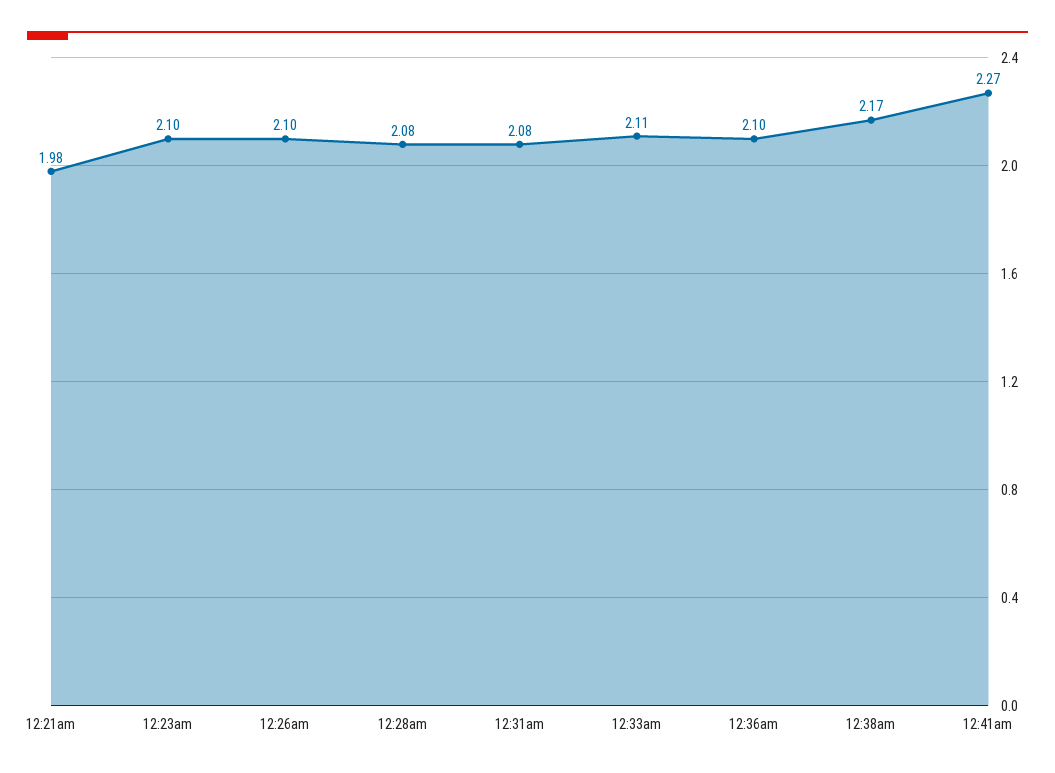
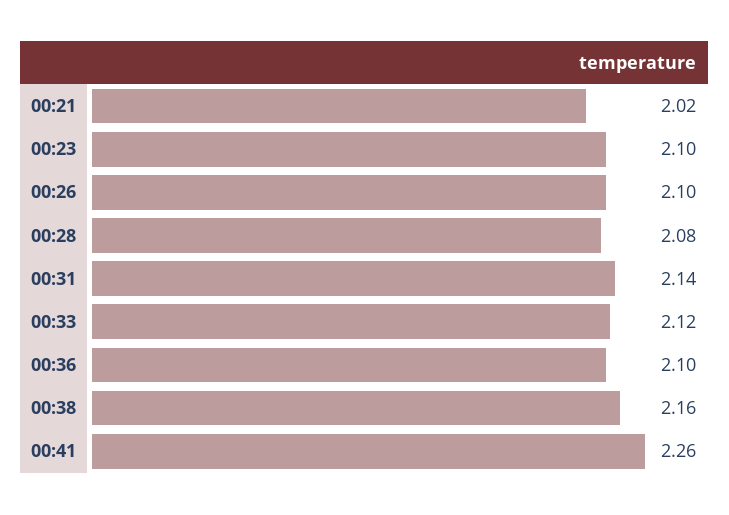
  {
-   "12:21am": 1.98,
+   "12:21am": 2.02,
    "12:23am": 2.1,
    "12:26am": 2.1,
    "12:28am": 2.08,
-   "12:31am": 2.08,
+   "12:31am": 2.14,
-   "12:33am": 2.11,
+   "12:33am": 2.12,
    "12:36am": 2.1,
-   "12:38am": 2.17,
+   "12:38am": 2.16,
-   "12:41am": 2.27
+   "12:41am": 2.26
  }

